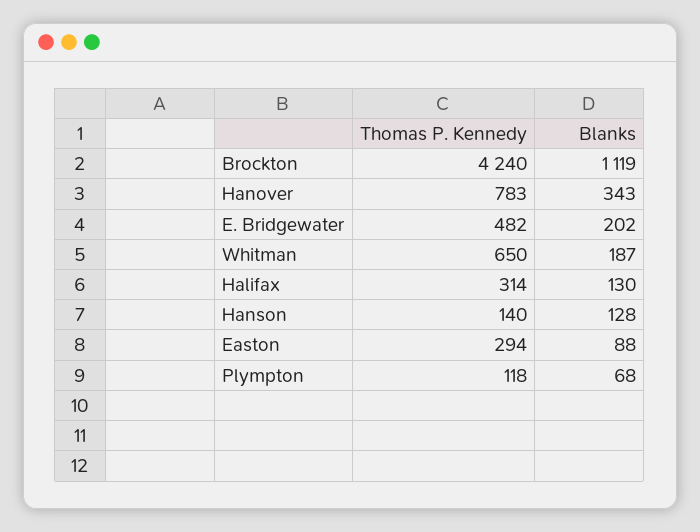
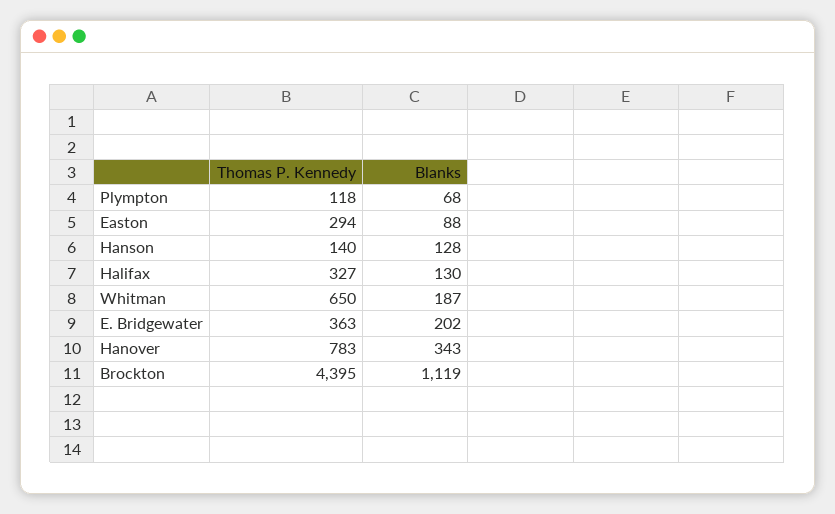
  {
    "Thomas P. Kennedy": {
-     "Brockton": 4240,
+     "Brockton": 4395,
      "Hanover": 783,
-     "E. Bridgewater": 482,
+     "E. Bridgewater": 363,
      "Whitman": 650,
-     "Halifax": 314,
+     "Halifax": 327,
      "Hanson": 140,
      "Easton": 294,
      "Plympton": 118
    },
    "Blanks": {
      "Brockton": 1119,
      "Hanover": 343,
      "E. Bridgewater": 202,
      "Whitman": 187,
      "Halifax": 130,
      "Hanson": 128,
      "Easton": 88,
      "Plympton": 68
    }
  }

